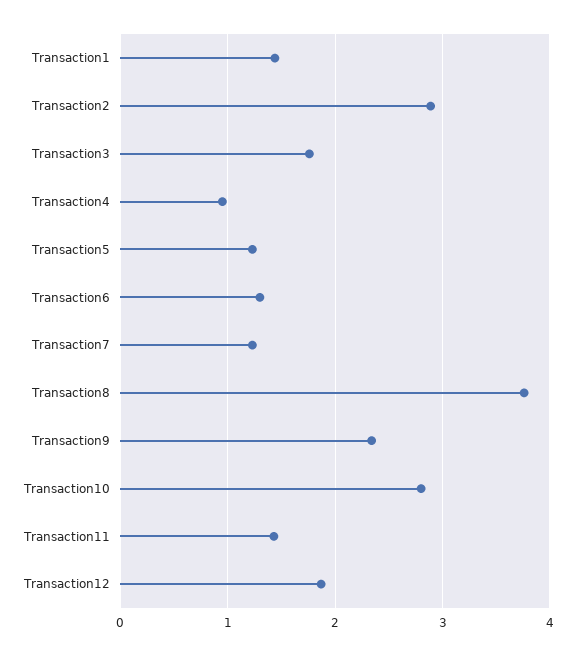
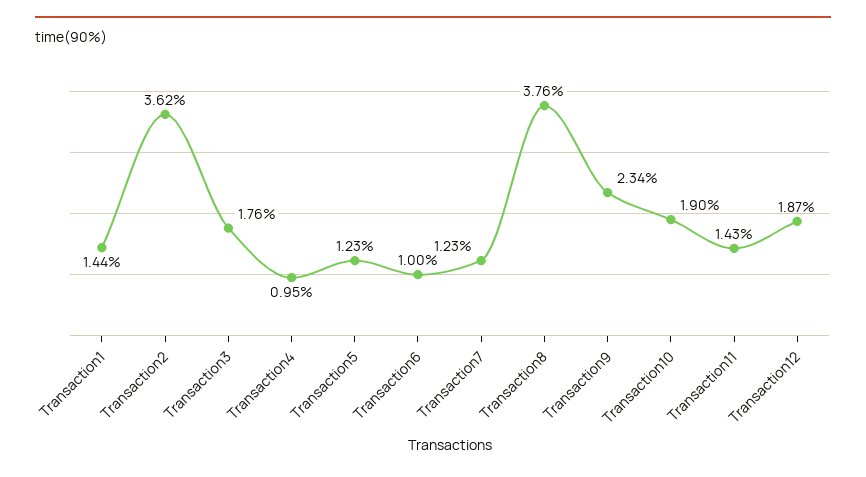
  {
    "Transaction1": 1.44,
-   "Transaction2": 2.9,
+   "Transaction2": 3.62,
    "Transaction3": 1.76,
    "Transaction4": 0.95,
    "Transaction5": 1.23,
-   "Transaction6": 1.3,
+   "Transaction6": 1,
    "Transaction7": 1.23,
    "Transaction8": 3.76,
    "Transaction9": 2.34,
-   "Transaction10": 2.8,
+   "Transaction10": 1.9,
    "Transaction11": 1.43,
    "Transaction12": 1.87
  }

